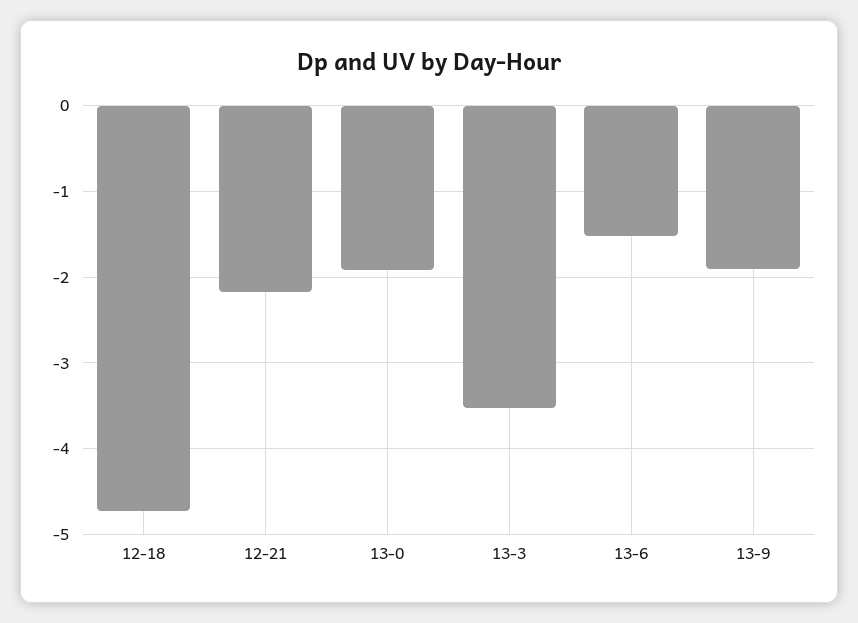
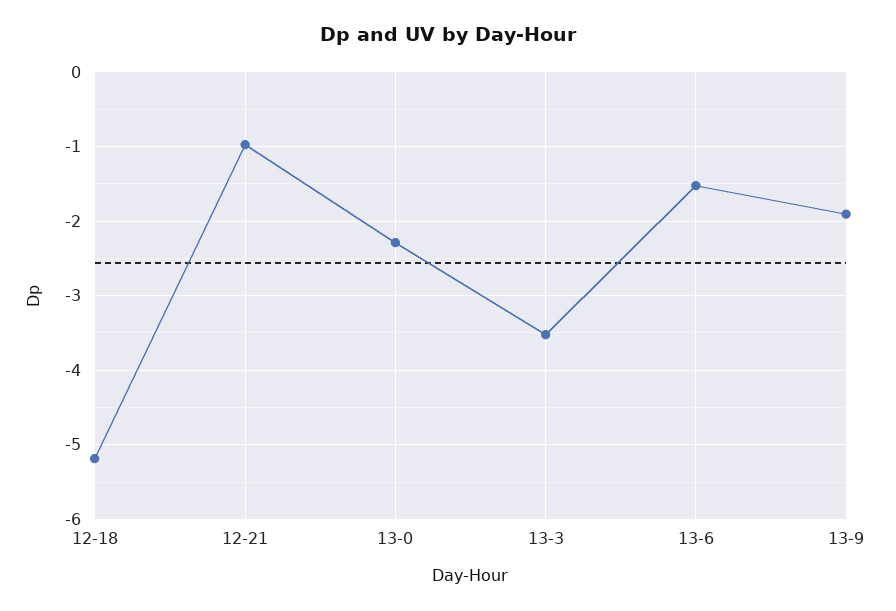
  {
-   "12-18": -4.7,
+   "12-18": -5.2,
-   "12-21": -2.2,
+   "12-21": -1,
-   "13-0": -1.9,
+   "13-0": -2.3,
    "13-3": -3.5,
    "13-6": -1.5,
    "13-9": -1.9
  }

